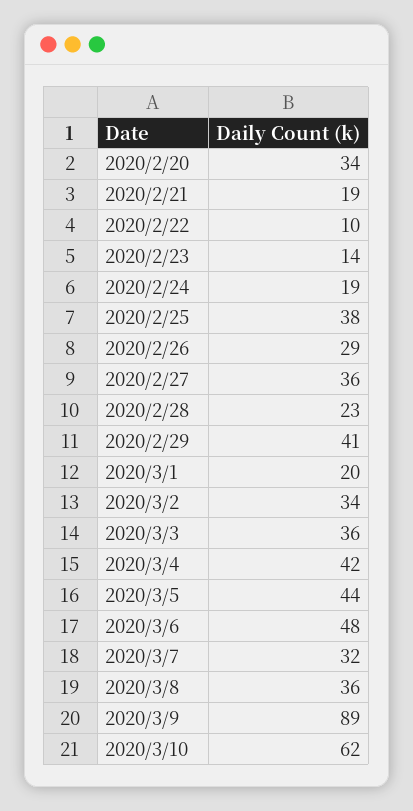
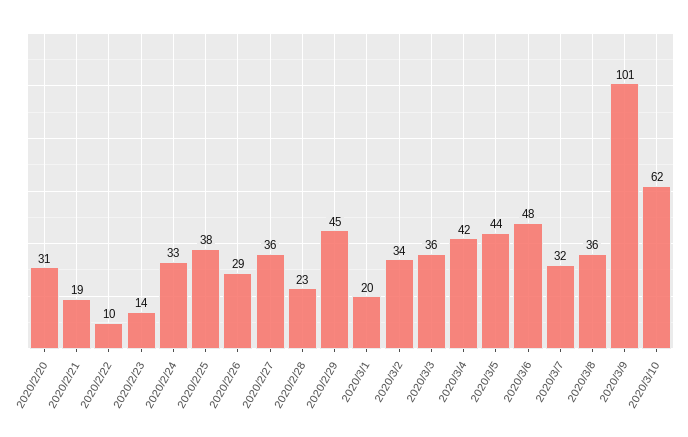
  {
-   "2020/2/20": 34,
+   "2020/2/20": 31,
    "2020/2/21": 19,
    "2020/2/22": 10,
    "2020/2/23": 14,
-   "2020/2/24": 19,
+   "2020/2/24": 33,
    "2020/2/25": 38,
    "2020/2/26": 29,
    "2020/2/27": 36,
    "2020/2/28": 23,
-   "2020/2/29": 41,
+   "2020/2/29": 45,
    "2020/3/1": 20,
    "2020/3/2": 34,
    "2020/3/3": 36,
    "2020/3/4": 42,
    "2020/3/5": 44,
    "2020/3/6": 48,
    "2020/3/7": 32,
    "2020/3/8": 36,
-   "2020/3/9": 89,
+   "2020/3/9": 101,
    "2020/3/10": 62
  }

